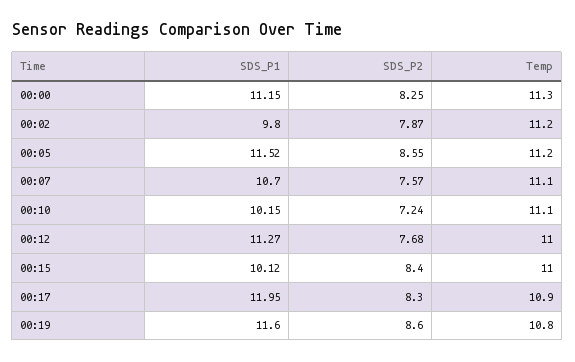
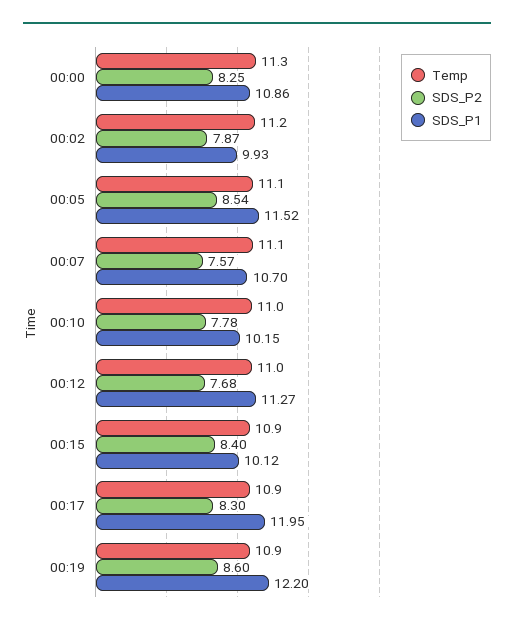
  {
    "SDS_P1": {
-     "00:00": 11.15,
+     "00:00": 10.86,
-     "00:02": 9.8,
+     "00:02": 9.93,
      "00:05": 11.52,
      "00:07": 10.7,
      "00:10": 10.15,
      "00:12": 11.27,
      "00:15": 10.12,
      "00:17": 11.95,
-     "00:19": 11.6
+     "00:19": 12.2
    },
    "SDS_P2": {
      "00:00": 8.25,
      "00:02": 7.87,
-     "00:05": 8.55,
+     "00:05": 8.54,
      "00:07": 7.57,
-     "00:10": 7.24,
+     "00:10": 7.78,
      "00:12": 7.68,
      "00:15": 8.4,
      "00:17": 8.3,
      "00:19": 8.6
    },
    "Temp": {
      "00:00": 11.3,
      "00:02": 11.2,
-     "00:05": 11.2,
+     "00:05": 11.1,
      "00:07": 11.1,
-     "00:10": 11.1,
+     "00:10": 11,
      "00:12": 11,
-     "00:15": 11,
+     "00:15": 10.9,
      "00:17": 10.9,
-     "00:19": 10.8
+     "00:19": 10.9
    }
  }

